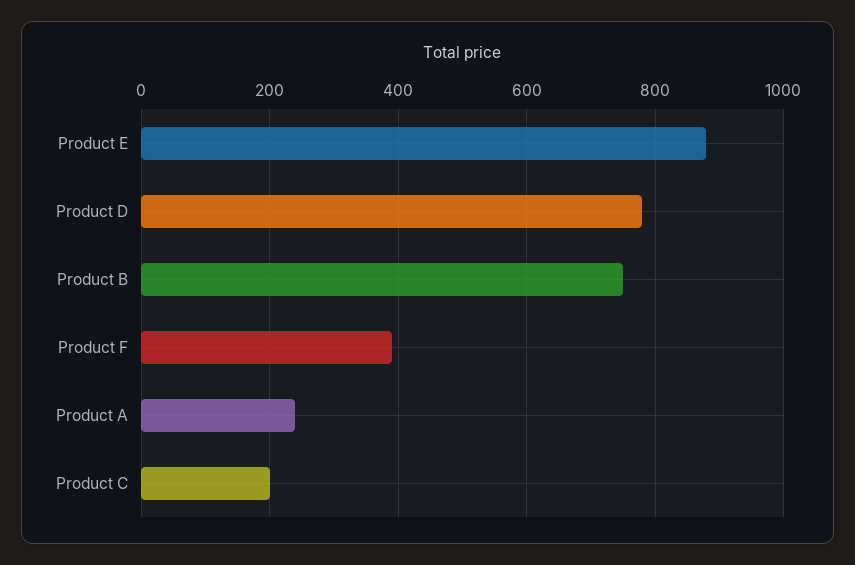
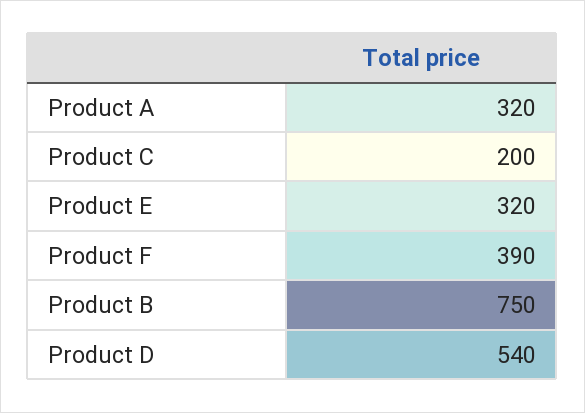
  {
-   "Product E": 880,
+   "Product E": 320,
-   "Product D": 780,
+   "Product D": 540,
    "Product B": 750,
    "Product F": 390,
-   "Product A": 240,
+   "Product A": 320,
    "Product C": 200
  }

